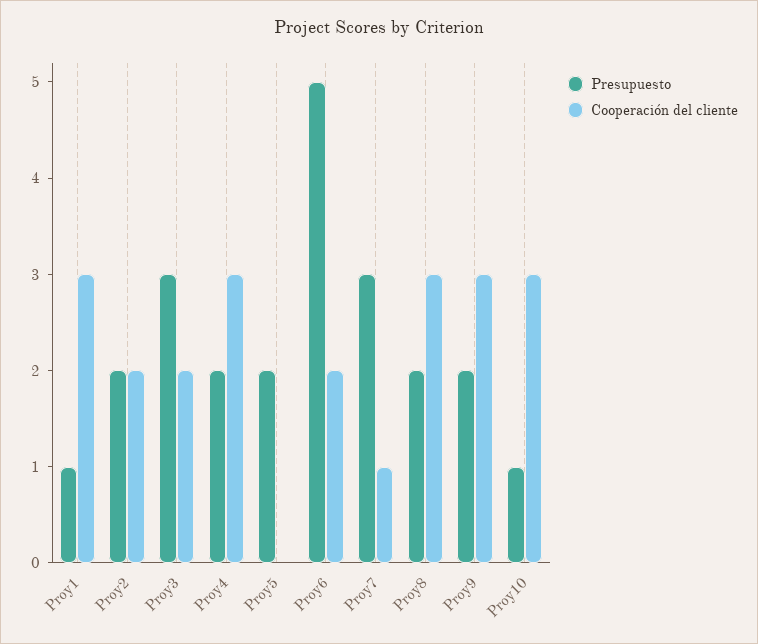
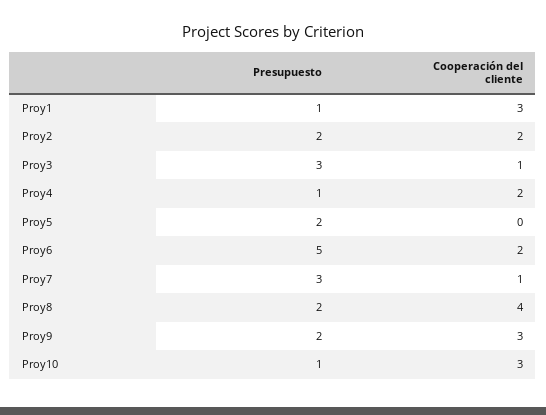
  {
    "Presupuesto": {
      "Proy1": 1,
      "Proy2": 2,
      "Proy3": 3,
-     "Proy4": 2,
+     "Proy4": 1,
      "Proy5": 2,
      "Proy6": 5,
      "Proy7": 3,
      "Proy8": 2,
      "Proy9": 2,
      "Proy10": 1
    },
    "Cooperación del cliente": {
      "Proy1": 3,
      "Proy2": 2,
-     "Proy3": 2,
+     "Proy3": 1,
-     "Proy4": 3,
+     "Proy4": 2,
      "Proy5": 0,
      "Proy6": 2,
      "Proy7": 1,
-     "Proy8": 3,
+     "Proy8": 4,
      "Proy9": 3,
      "Proy10": 3
    }
  }

